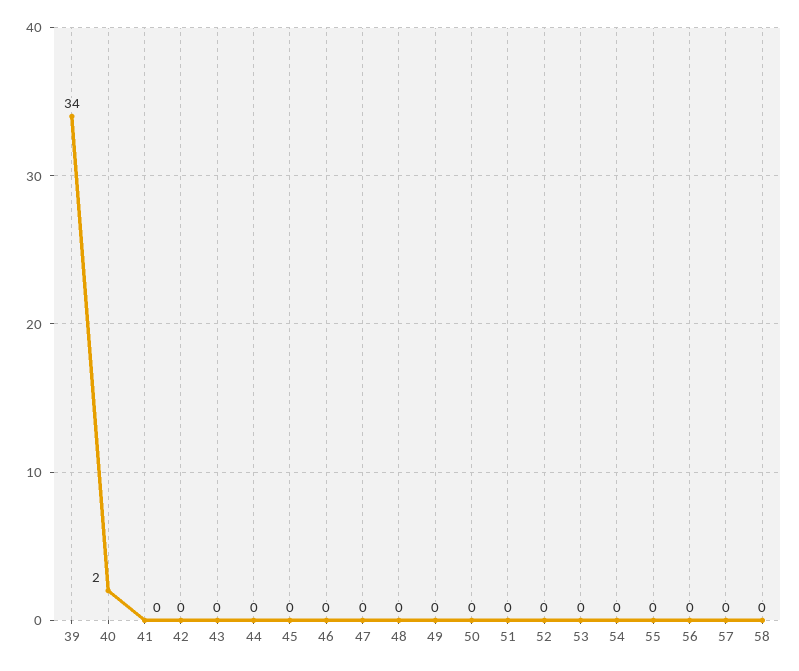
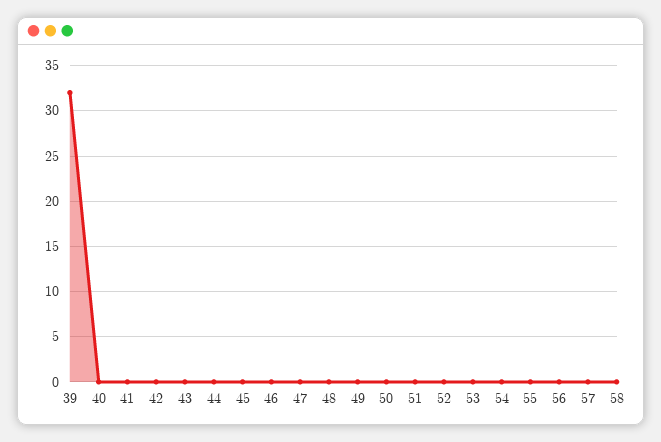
  {
-   "39": 34,
+   "39": 32,
-   "40": 2,
+   "40": 0,
    "41": 0,
    "42": 0,
    "43": 0,
    "44": 0,
    "45": 0,
    "46": 0,
    "47": 0,
    "48": 0,
    "49": 0,
    "50": 0,
    "51": 0,
    "52": 0,
    "53": 0,
    "54": 0,
    "55": 0,
    "56": 0,
    "57": 0,
    "58": 0
  }

